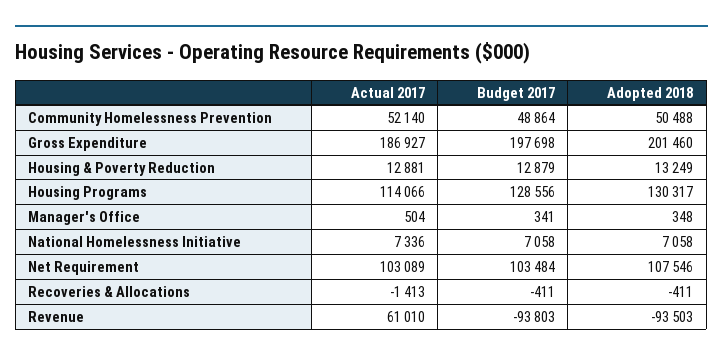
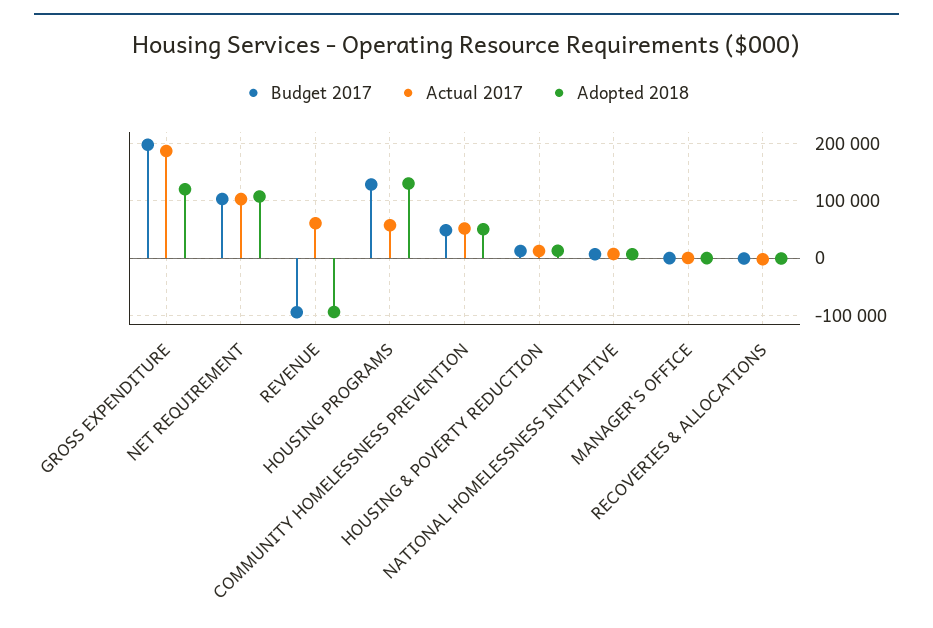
  {
    "Actual 2017": {
      "Community Homelessness Prevention": 52140,
      "Gross Expenditure": 186927,
      "Housing & Poverty Reduction": 12881,
-     "Housing Programs": 114066,
+     "Housing Programs": 60000,
      "Manager's Office": 504,
      "National Homelessness Initiative": 7336,
      "Net Requirement": 103089,
      "Recoveries & Allocations": -1413,
      "Revenue": 61010
    },
    "Budget 2017": {
      "Community Homelessness Prevention": 48864,
      "Gross Expenditure": 197698,
      "Housing & Poverty Reduction": 12879,
      "Housing Programs": 128556,
      "Manager's Office": 341,
      "National Homelessness Initiative": 7058,
      "Net Requirement": 103484,
      "Recoveries & Allocations": -411,
      "Revenue": -93803
    },
    "Adopted 2018": {
      "Community Homelessness Prevention": 50488,
-     "Gross Expenditure": 201460,
+     "Gross Expenditure": 120000,
      "Housing & Poverty Reduction": 13249,
      "Housing Programs": 130317,
      "Manager's Office": 348,
      "National Homelessness Initiative": 7058,
      "Net Requirement": 107546,
      "Recoveries & Allocations": -411,
      "Revenue": -93503
    }
  }

